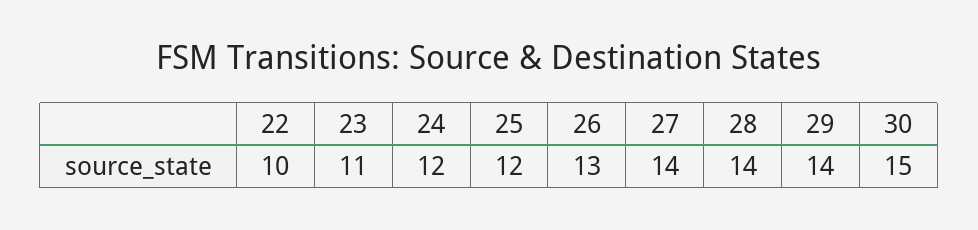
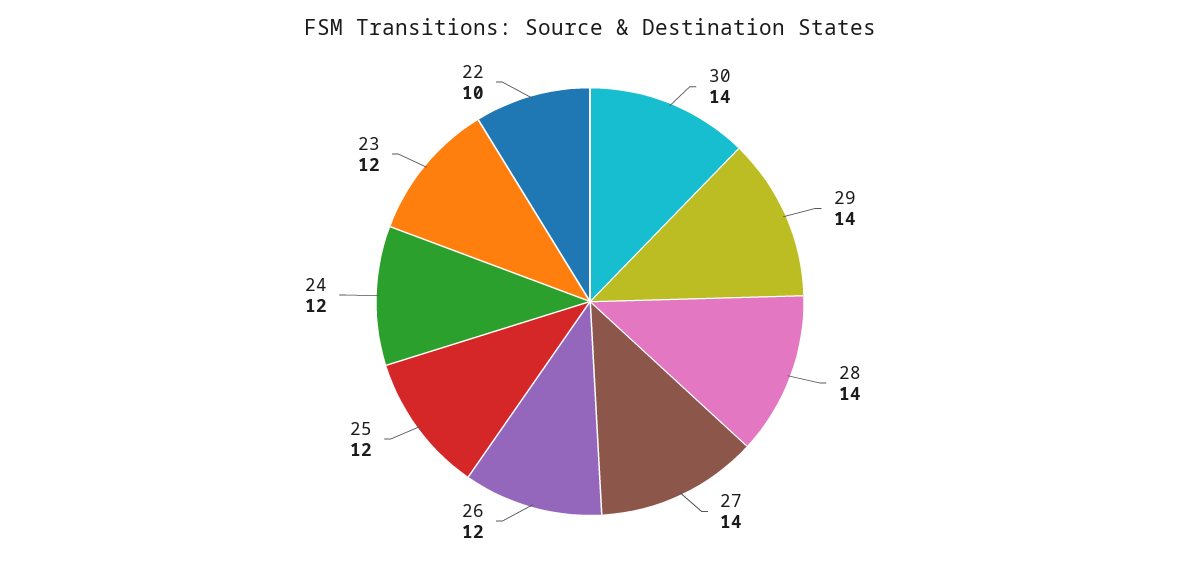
  {
    "22": 10,
-   "23": 11,
+   "23": 12,
    "24": 12,
    "25": 12,
-   "26": 13,
+   "26": 12,
    "27": 14,
    "28": 14,
    "29": 14,
-   "30": 15
+   "30": 14
  }

